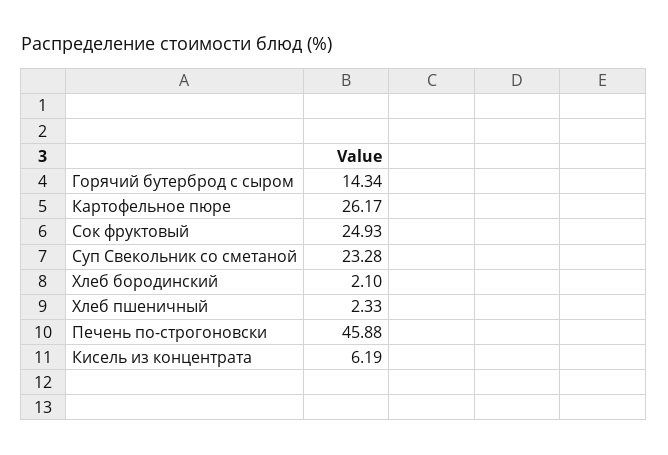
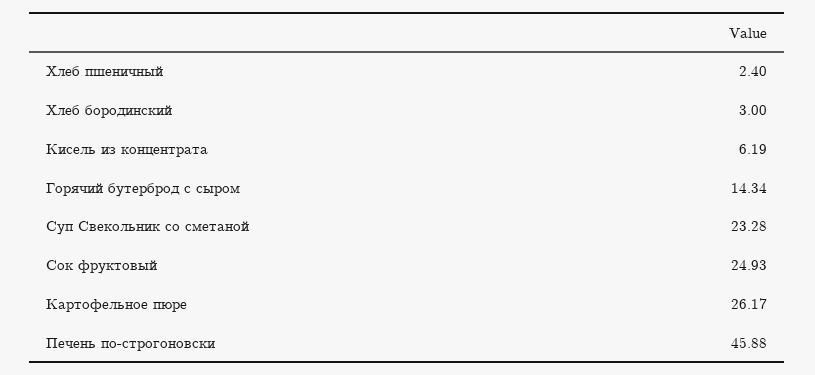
  {
    "Горячий бутерброд с сыром": 14.34,
    "Картофельное пюре": 26.17,
    "Сок фруктовый": 24.93,
    "Суп Свекольник со сметаной": 23.28,
-   "Хлеб бородинский": 2.1,
+   "Хлеб бородинский": 3,
-   "Хлеб пшеничный": 2.33,
+   "Хлеб пшеничный": 2.4,
    "Печень по-строгоновски": 45.88,
    "Кисель из концентрата": 6.19
  }

